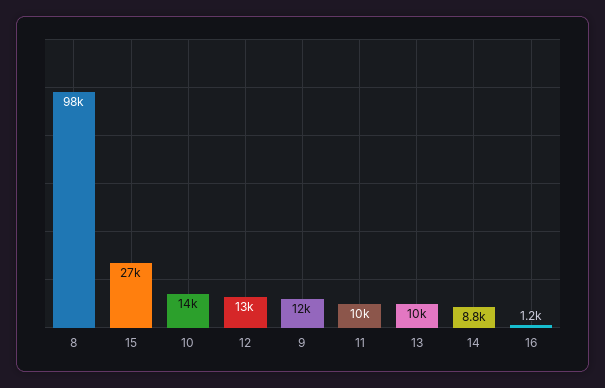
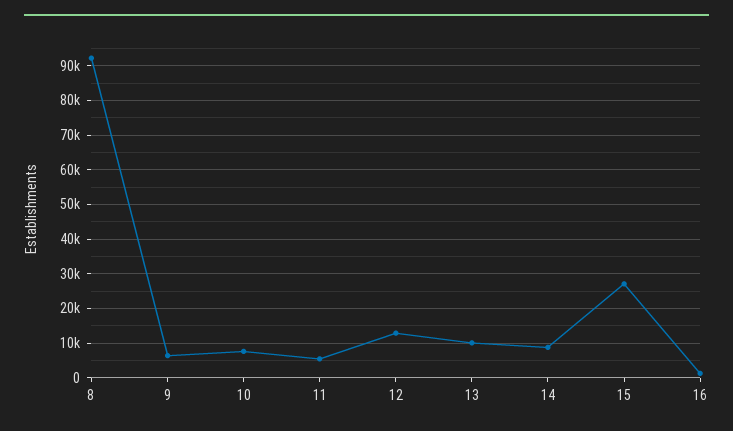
  {
-   "8": 98000,
+   "8": 92000,
    "15": 27000,
-   "10": 14000,
+   "10": 8000,
    "12": 13000,
-   "9": 12000,
+   "9": 6000,
-   "11": 10000,
+   "11": 6000,
    "13": 10000,
    "14": 8800,
    "16": 1200
  }

